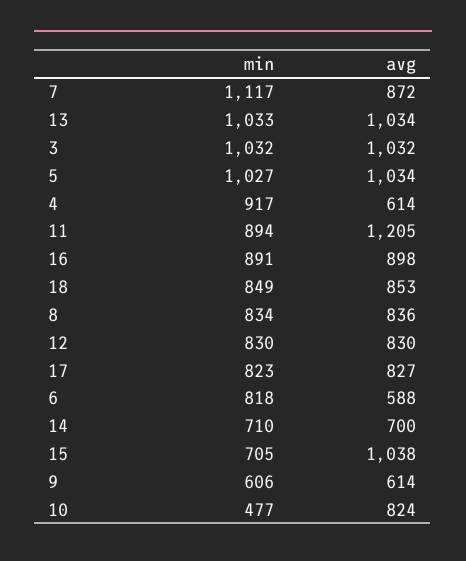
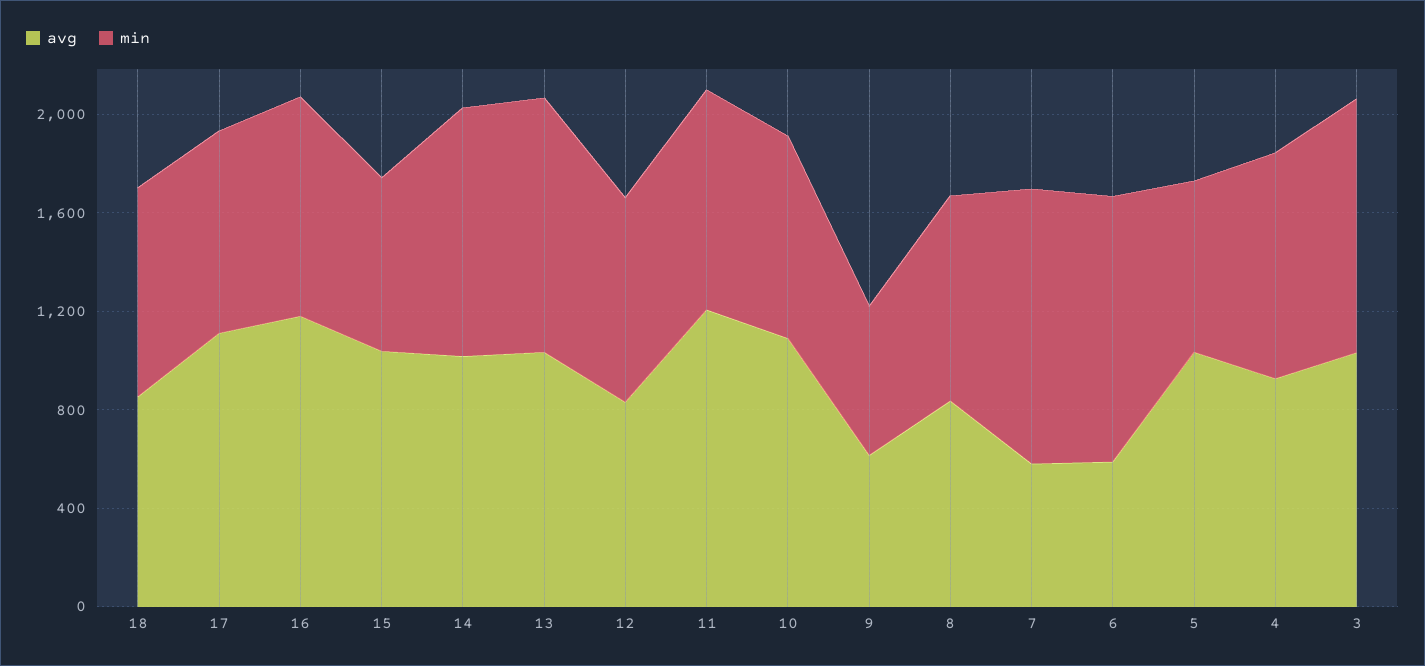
  {
    "min": {
      "7": 1117,
      "13": 1033,
      "3": 1032,
-     "5": 1027,
+     "5": 700,
      "4": 917,
      "11": 894,
      "16": 891,
      "18": 849,
      "8": 834,
      "12": 830,
      "17": 823,
-     "6": 818,
+     "6": 1100,
-     "14": 710,
+     "14": 1000,
      "15": 705,
      "9": 606,
-     "10": 477
+     "10": 800
    },
    "avg": {
-     "7": 872,
+     "7": 600,
      "13": 1034,
      "3": 1032,
      "5": 1034,
-     "4": 614,
+     "4": 900,
      "11": 1205,
-     "16": 898,
+     "16": 1200,
      "18": 853,
      "8": 836,
      "12": 830,
-     "17": 827,
+     "17": 1100,
      "6": 588,
-     "14": 700,
+     "14": 1000,
      "15": 1038,
      "9": 614,
-     "10": 824
+     "10": 1100
    }
  }

